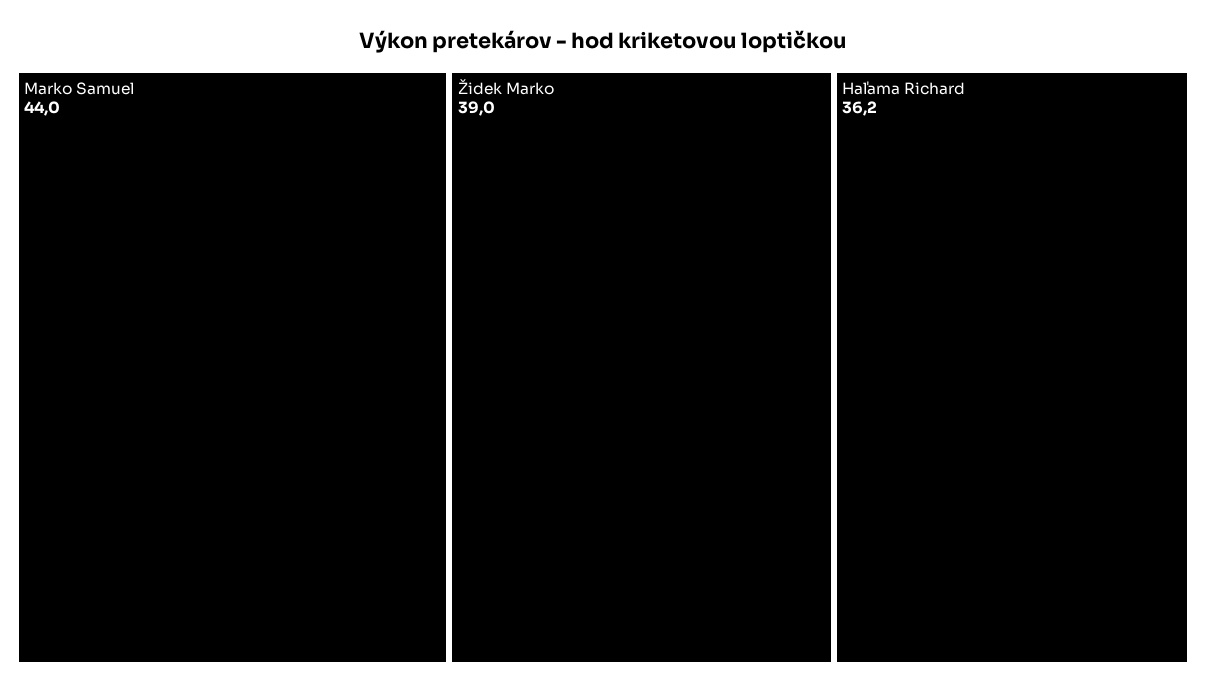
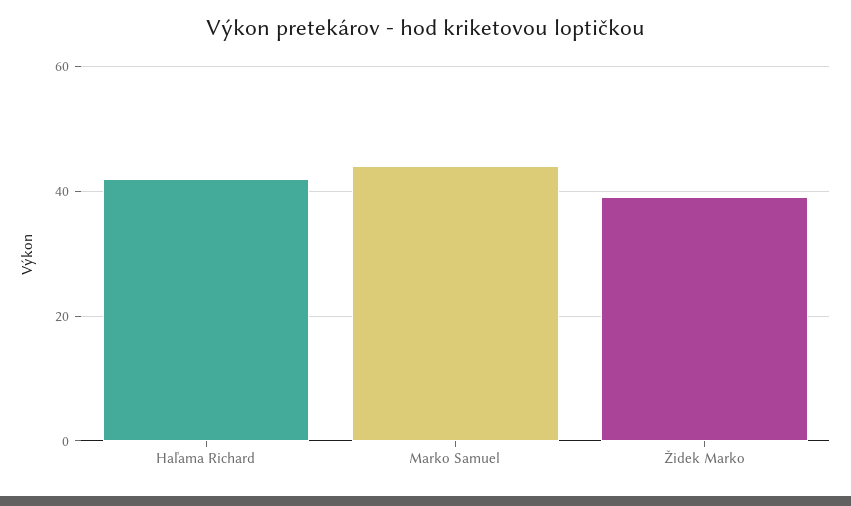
  {
    "Marko Samuel": 44,
    "Židek Marko": 39,
-   "Haľama Richard": 36.2
+   "Haľama Richard": 42
  }

